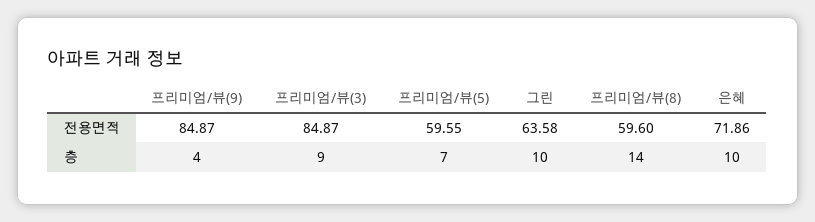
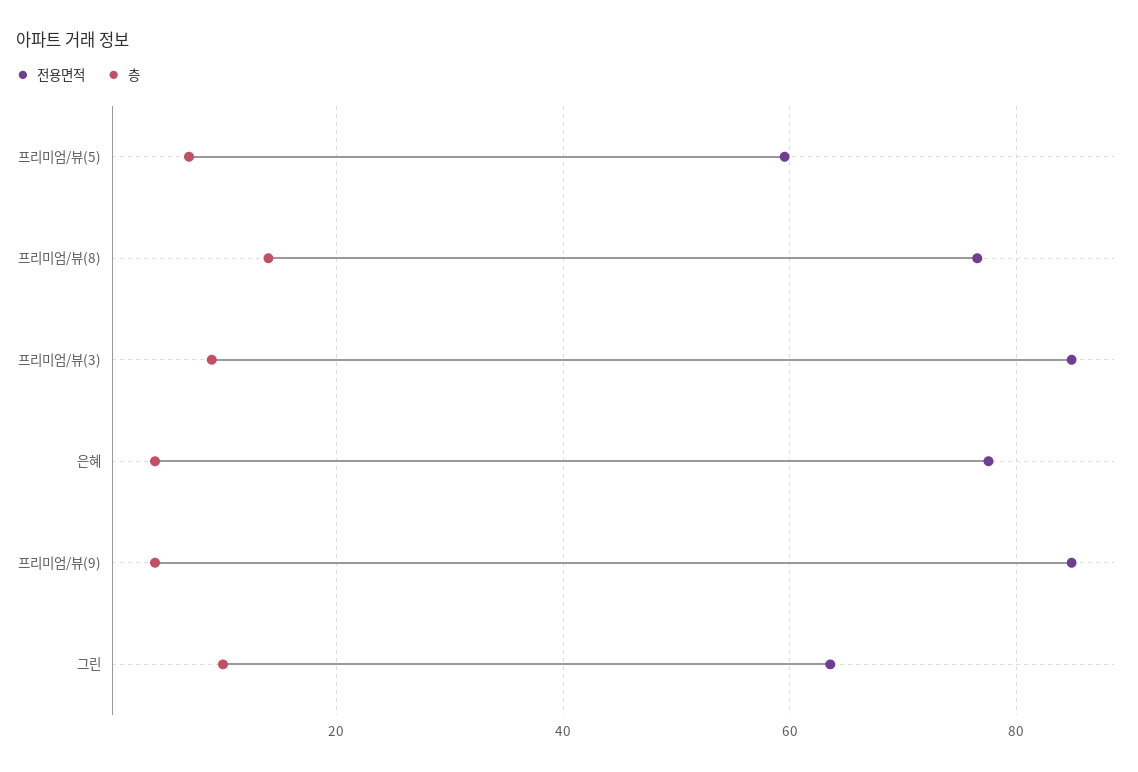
  {
    "전용면적": {
      "프리미엄/뷰(9)": 84.87,
      "프리미엄/뷰(3)": 84.87,
      "프리미엄/뷰(5)": 59.55,
      "그린": 63.58,
-     "프리미엄/뷰(8)": 59.6,
+     "프리미엄/뷰(8)": 76,
-     "은혜": 71.86
+     "은혜": 78
    },
    "층": {
      "프리미엄/뷰(9)": 4,
      "프리미엄/뷰(3)": 9,
      "프리미엄/뷰(5)": 7,
      "그린": 10,
      "프리미엄/뷰(8)": 14,
-     "은혜": 10
+     "은혜": 4
    }
  }

